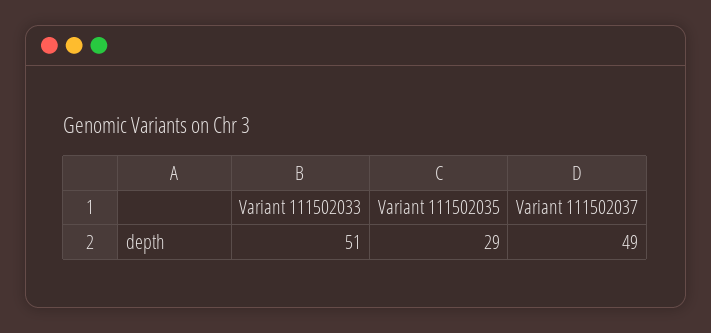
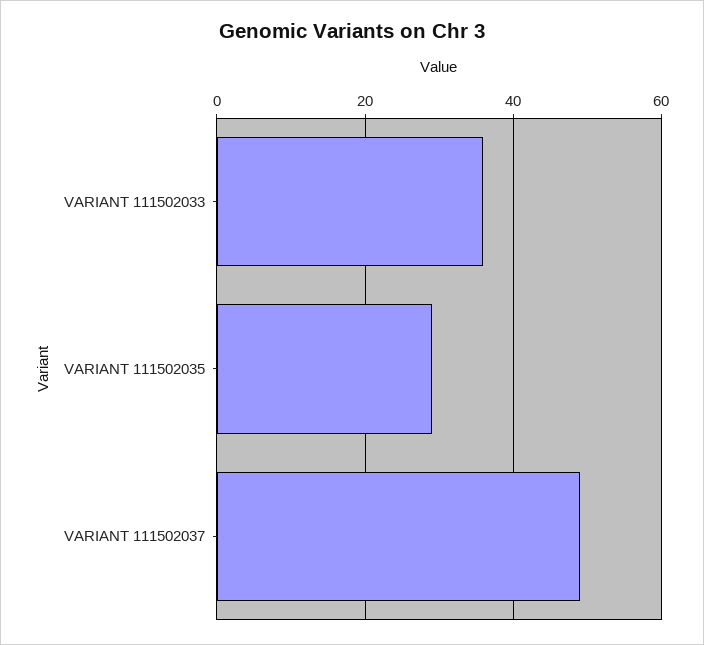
  {
-   "Variant 111502033": 51,
+   "Variant 111502033": 35,
    "Variant 111502035": 29,
    "Variant 111502037": 49
  }

